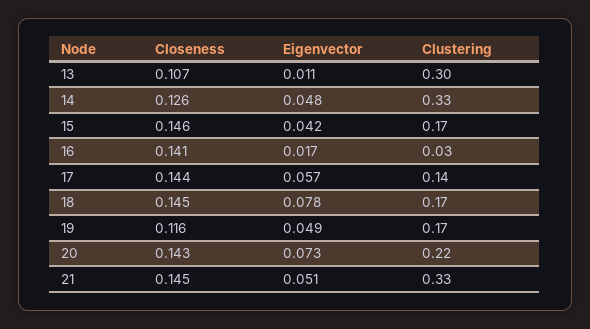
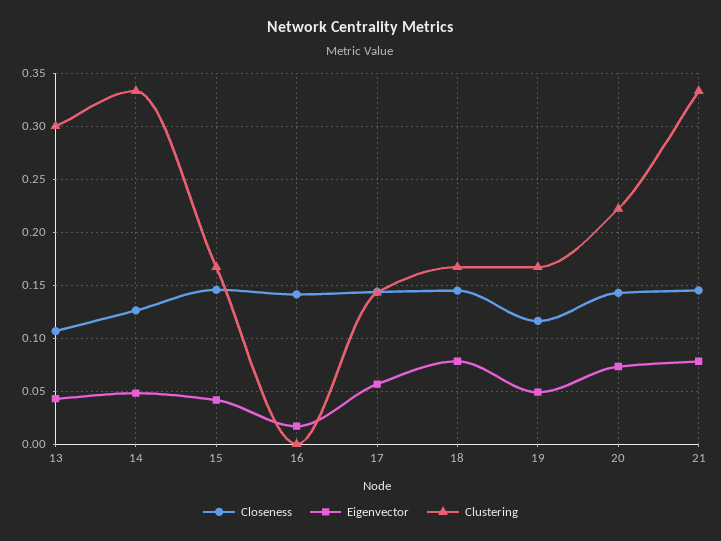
  {
    "Closeness": {
      "13": 0.107,
      "14": 0.126,
      "15": 0.146,
      "16": 0.141,
      "17": 0.144,
      "18": 0.145,
      "19": 0.116,
      "20": 0.143,
      "21": 0.145
    },
    "Eigenvector": {
-     "13": 0.011,
+     "13": 0.04,
      "14": 0.048,
      "15": 0.042,
      "16": 0.017,
      "17": 0.057,
      "18": 0.078,
      "19": 0.049,
      "20": 0.073,
-     "21": 0.051
+     "21": 0.08
    },
    "Clustering": {
      "13": 0.3,
      "14": 0.33,
      "15": 0.17,
-     "16": 0.03,
+     "16": 0,
      "17": 0.14,
      "18": 0.17,
      "19": 0.17,
      "20": 0.22,
      "21": 0.33
    }
  }

